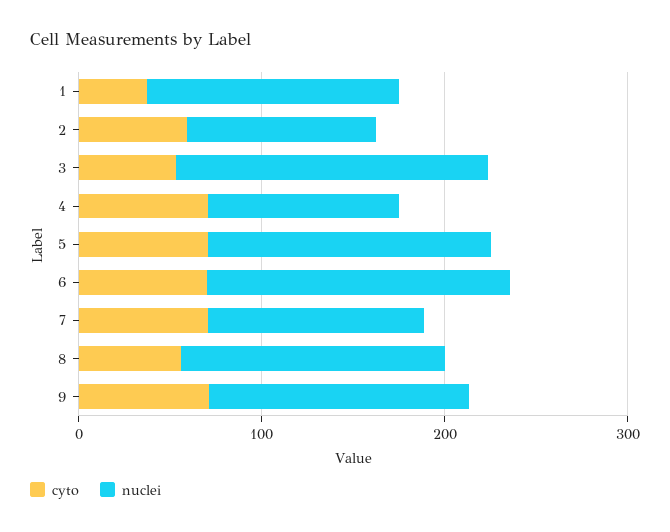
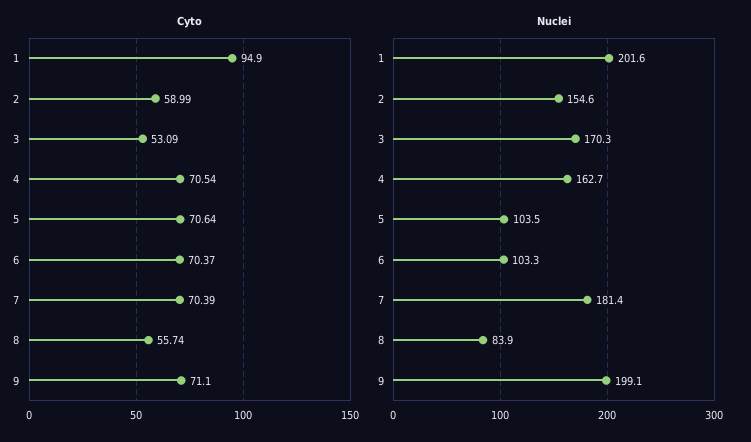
  {
    "cyto": {
-     "1": 40,
+     "1": 94.9,
      "2": 58.99,
      "3": 53.09,
      "4": 70.54,
      "5": 70.64,
      "6": 70.37,
      "7": 70.39,
      "8": 55.74,
      "9": 71.1
    },
    "nuclei": {
-     "1": 140,
+     "1": 201.6,
-     "2": 100,
+     "2": 154.6,
      "3": 170.3,
-     "4": 100,
+     "4": 162.7,
-     "5": 160,
+     "5": 103.5,
-     "6": 160,
+     "6": 103.3,
-     "7": 120,
+     "7": 181.4,
-     "8": 140,
+     "8": 83.9,
-     "9": 140
+     "9": 199.1
    }
  }

